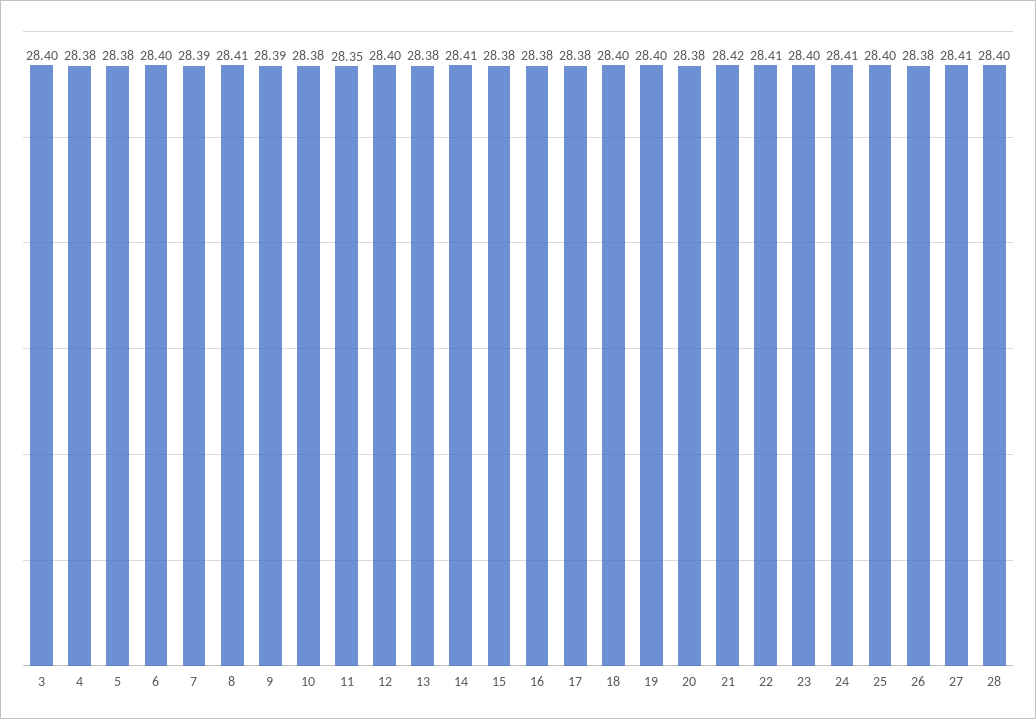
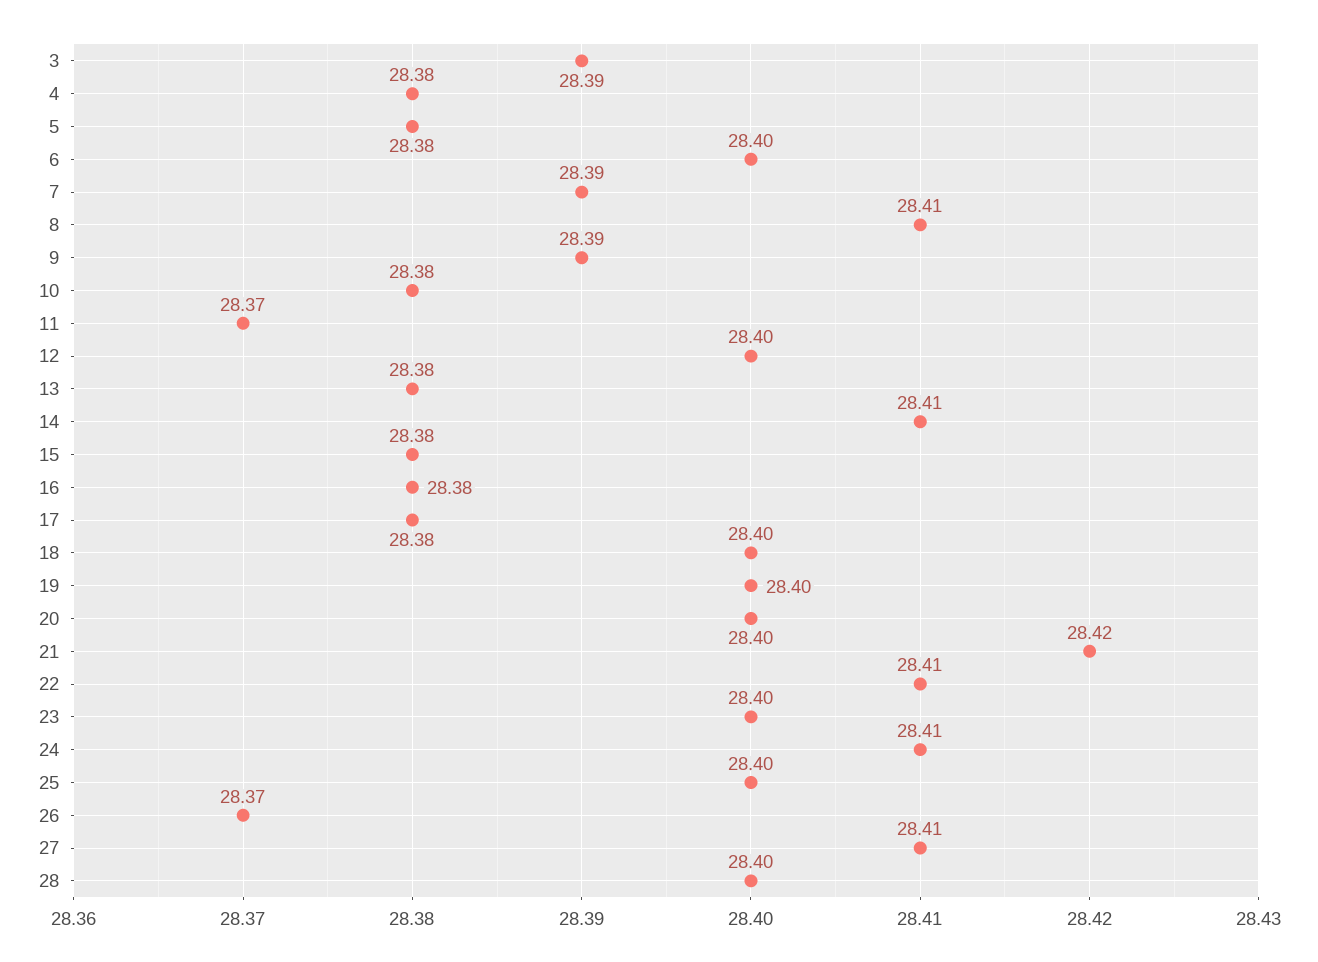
  {
-   "3": 28.4,
+   "3": 28.39,
    "4": 28.38,
    "5": 28.38,
    "6": 28.4,
    "7": 28.39,
    "8": 28.41,
    "9": 28.39,
    "10": 28.38,
-   "11": 28.35,
+   "11": 28.37,
    "12": 28.4,
    "13": 28.38,
    "14": 28.41,
    "15": 28.38,
    "16": 28.38,
    "17": 28.38,
    "18": 28.4,
    "19": 28.4,
-   "20": 28.38,
+   "20": 28.4,
    "21": 28.42,
    "22": 28.41,
    "23": 28.4,
    "24": 28.41,
    "25": 28.4,
-   "26": 28.38,
+   "26": 28.37,
    "27": 28.41,
    "28": 28.4
  }

